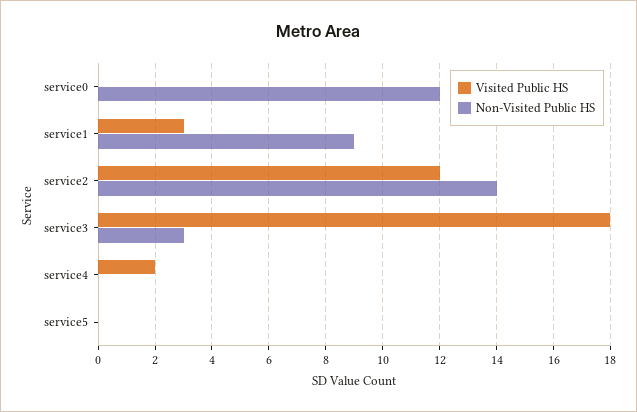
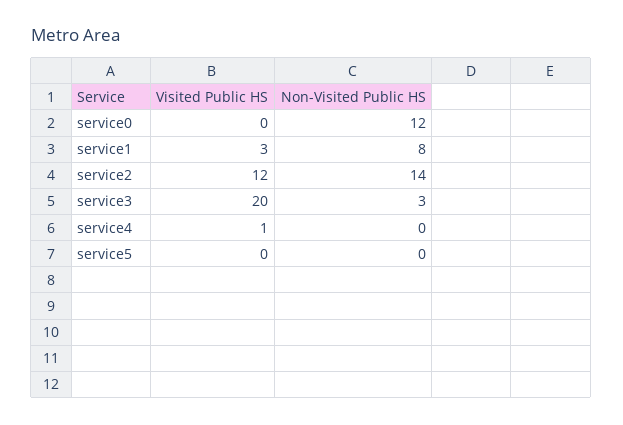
  {
    "Visited Public HS": {
      "service0": 0,
      "service1": 3,
      "service2": 12,
-     "service3": 18,
+     "service3": 20,
-     "service4": 2,
+     "service4": 1,
      "service5": 0
    },
    "Non-Visited Public HS": {
      "service0": 12,
-     "service1": 9,
+     "service1": 8,
      "service2": 14,
      "service3": 3,
      "service4": 0,
      "service5": 0
    }
  }

